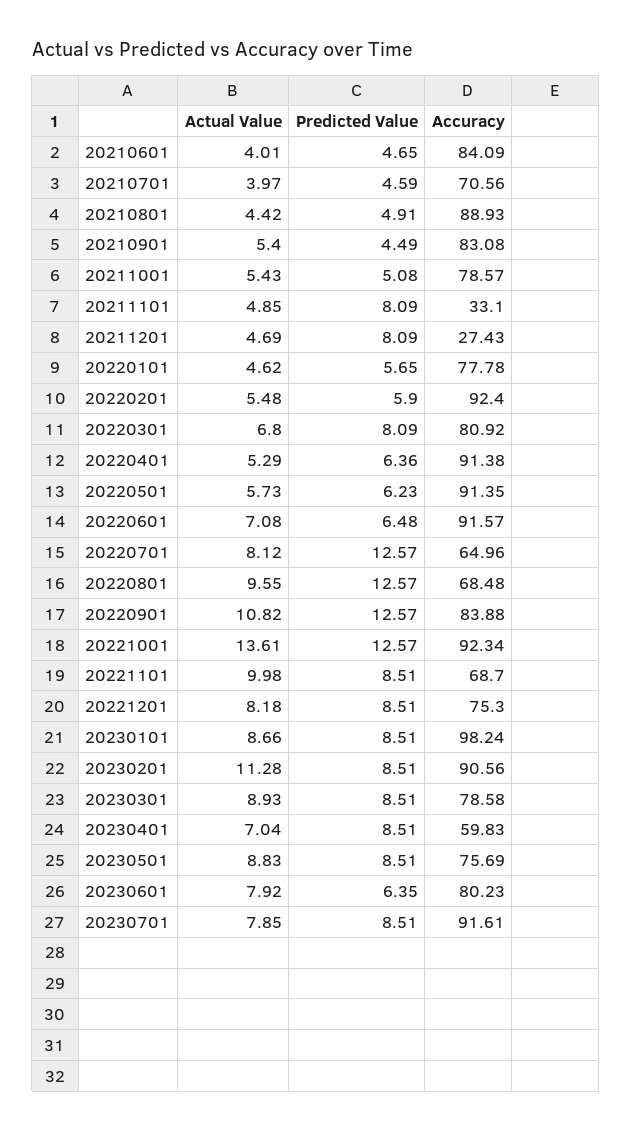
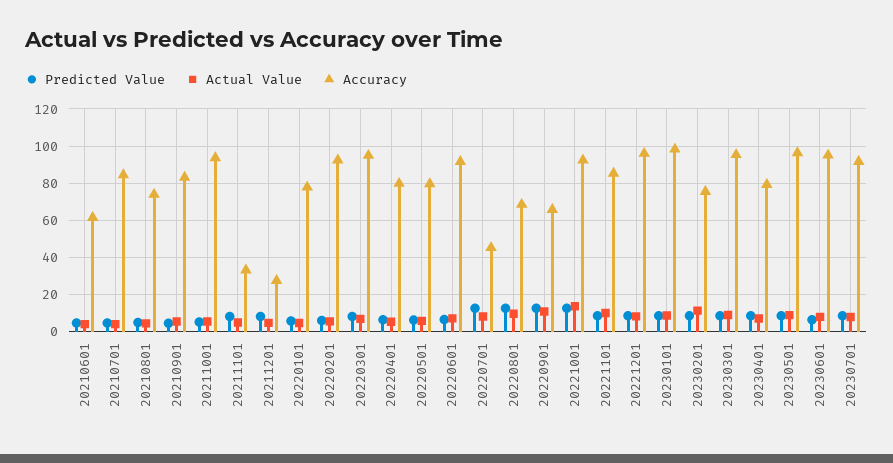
  {
    "Actual Value": {
      "20210601": 4.01,
      "20210701": 3.97,
      "20210801": 4.42,
      "20210901": 5.4,
      "20211001": 5.43,
      "20211101": 4.85,
      "20211201": 4.69,
      "20220101": 4.62,
      "20220201": 5.48,
      "20220301": 6.8,
      "20220401": 5.29,
      "20220501": 5.73,
      "20220601": 7.08,
      "20220701": 8.12,
      "20220801": 9.55,
      "20220901": 10.82,
      "20221001": 13.61,
      "20221101": 9.98,
      "20221201": 8.18,
      "20230101": 8.66,
      "20230201": 11.28,
      "20230301": 8.93,
      "20230401": 7.04,
      "20230501": 8.83,
      "20230601": 7.92,
      "20230701": 7.85
    },
    "Predicted Value": {
      "20210601": 4.65,
      "20210701": 4.59,
      "20210801": 4.91,
      "20210901": 4.49,
      "20211001": 5.08,
      "20211101": 8.09,
      "20211201": 8.09,
      "20220101": 5.65,
      "20220201": 5.9,
      "20220301": 8.09,
      "20220401": 6.36,
      "20220501": 6.23,
      "20220601": 6.48,
      "20220701": 12.57,
      "20220801": 12.57,
      "20220901": 12.57,
      "20221001": 12.57,
      "20221101": 8.51,
      "20221201": 8.51,
      "20230101": 8.51,
      "20230201": 8.51,
      "20230301": 8.51,
      "20230401": 8.51,
      "20230501": 8.51,
      "20230601": 6.35,
      "20230701": 8.51
    },
    "Accuracy": {
-     "20210601": 84.09,
+     "20210601": 60,
-     "20210701": 70.56,
+     "20210701": 85,
-     "20210801": 88.93,
+     "20210801": 75,
      "20210901": 83.08,
-     "20211001": 78.57,
+     "20211001": 95,
      "20211101": 33.1,
      "20211201": 27.43,
      "20220101": 77.78,
      "20220201": 92.4,
-     "20220301": 80.92,
+     "20220301": 95,
-     "20220401": 91.38,
+     "20220401": 80,
-     "20220501": 91.35,
+     "20220501": 80,
      "20220601": 91.57,
-     "20220701": 64.96,
+     "20220701": 45,
      "20220801": 68.48,
-     "20220901": 83.88,
+     "20220901": 65,
      "20221001": 92.34,
-     "20221101": 68.7,
+     "20221101": 85,
-     "20221201": 75.3,
+     "20221201": 95,
      "20230101": 98.24,
-     "20230201": 90.56,
+     "20230201": 75,
-     "20230301": 78.58,
+     "20230301": 95,
-     "20230401": 59.83,
+     "20230401": 80,
-     "20230501": 75.69,
+     "20230501": 95,
-     "20230601": 80.23,
+     "20230601": 95,
      "20230701": 91.61
    }
  }

